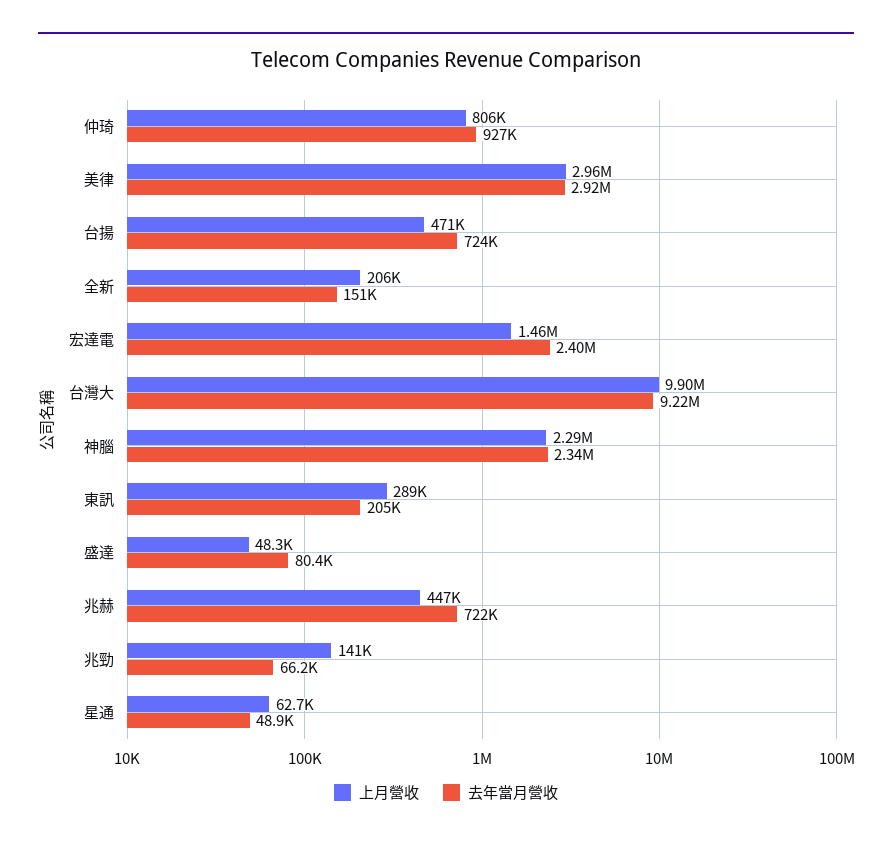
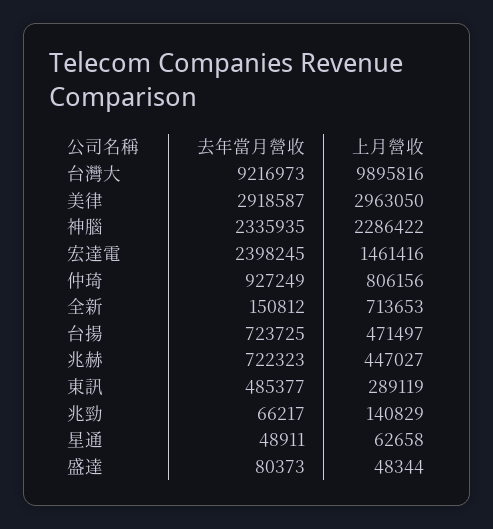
  {
    "上月營收": {
      "仲琦": 806156,
      "美律": 2963050,
      "台揚": 471497,
-     "全新": 206000,
+     "全新": 713653,
      "宏達電": 1461416,
      "台灣大": 9895816,
      "神腦": 2286422,
      "東訊": 289119,
      "盛達": 48344,
      "兆赫": 447027,
      "兆勁": 140829,
      "星通": 62658
    },
    "去年當月營收": {
      "仲琦": 927249,
      "美律": 2918587,
      "台揚": 723725,
      "全新": 150812,
      "宏達電": 2398245,
      "台灣大": 9216973,
      "神腦": 2335935,
-     "東訊": 205000,
+     "東訊": 485377,
      "盛達": 80373,
      "兆赫": 722323,
      "兆勁": 66217,
      "星通": 48911
    }
  }

